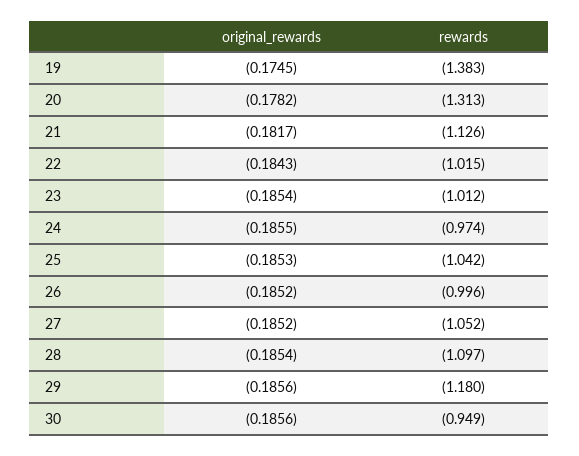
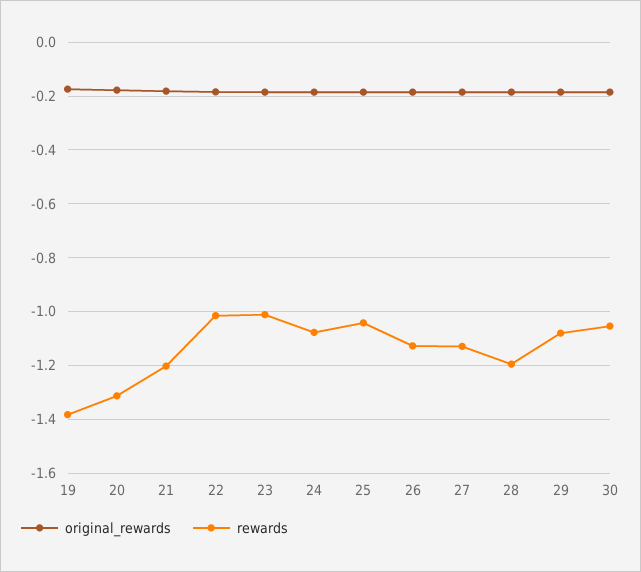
  {
    "original_rewards": {
      "19": -0.1745,
      "20": -0.1782,
      "21": -0.1817,
      "22": -0.1843,
      "23": -0.1854,
      "24": -0.1855,
      "25": -0.1853,
      "26": -0.1852,
      "27": -0.1852,
      "28": -0.1854,
      "29": -0.1856,
      "30": -0.1856
    },
    "rewards": {
      "19": -1.383,
      "20": -1.313,
-     "21": -1.126,
+     "21": -1.2,
      "22": -1.015,
      "23": -1.012,
-     "24": -0.974,
+     "24": -1.075,
      "25": -1.042,
-     "26": -0.996,
+     "26": -1.125,
-     "27": -1.052,
+     "27": -1.125,
-     "28": -1.097,
+     "28": -1.2,
-     "29": -1.18,
+     "29": -1.075,
-     "30": -0.949
+     "30": -1.05
    }
  }

